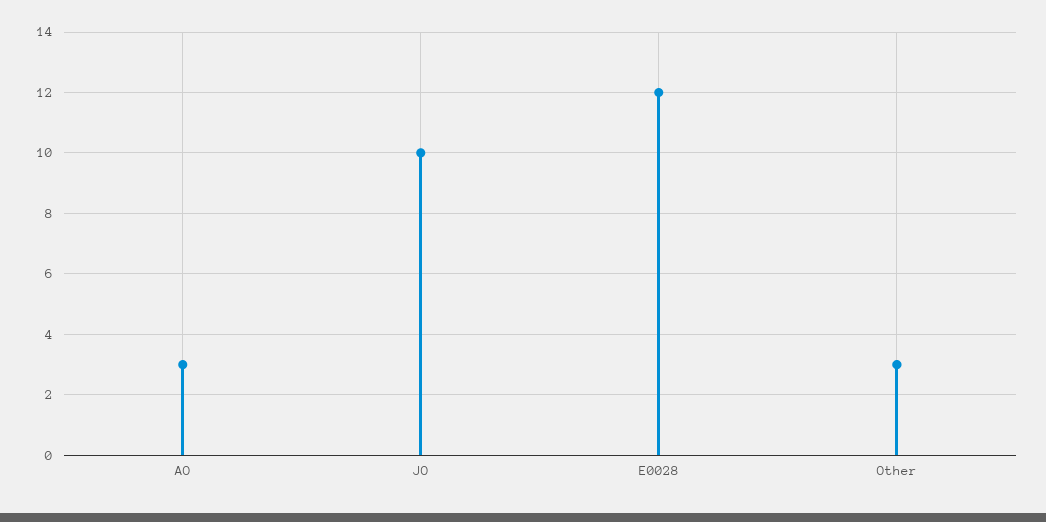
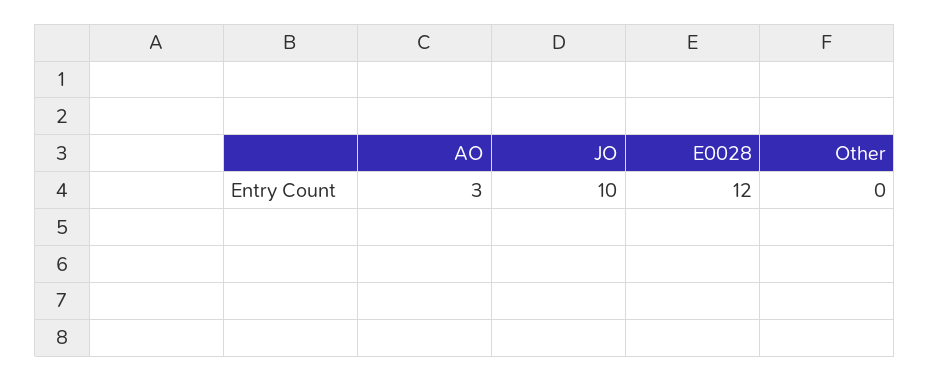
  {
    "AO": 3,
    "JO": 10,
    "E0028": 12,
-   "Other": 3
+   "Other": 0
  }

